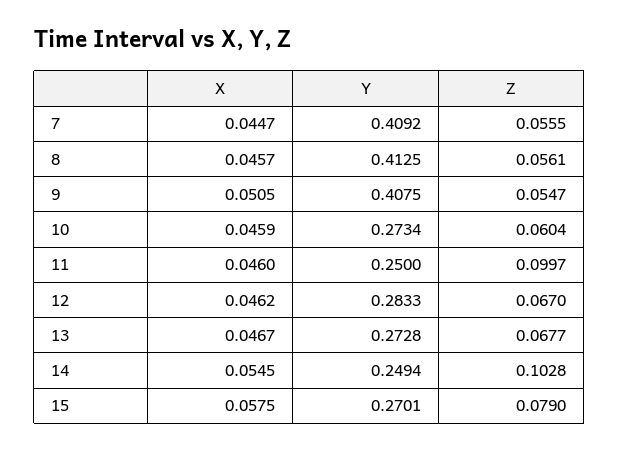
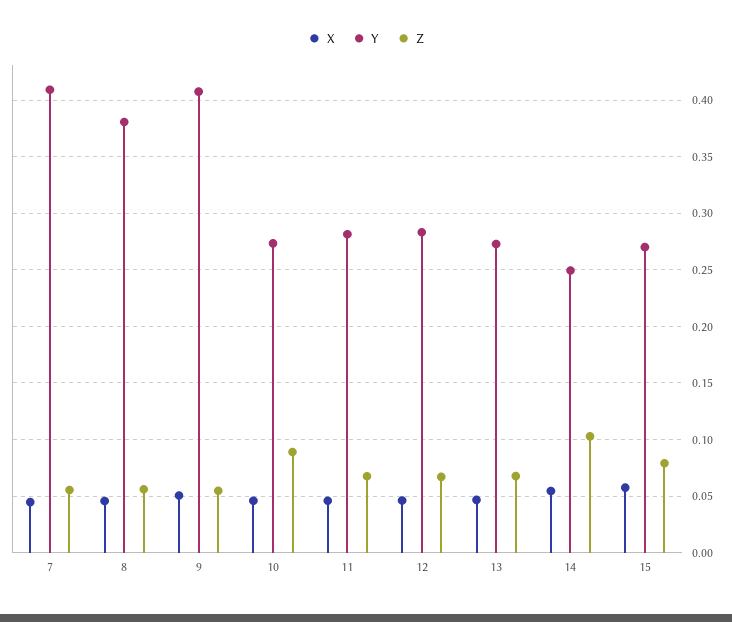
  {
    "X": {
      "7": 0.0447,
      "8": 0.0457,
      "9": 0.0505,
      "10": 0.0459,
      "11": 0.046,
      "12": 0.0462,
      "13": 0.0467,
      "14": 0.0545,
      "15": 0.0575
    },
    "Y": {
      "7": 0.4092,
-     "8": 0.4125,
+     "8": 0.38,
      "9": 0.4075,
      "10": 0.2734,
-     "11": 0.25,
+     "11": 0.28,
      "12": 0.2833,
      "13": 0.2728,
      "14": 0.2494,
      "15": 0.2701
    },
    "Z": {
      "7": 0.0555,
      "8": 0.0561,
      "9": 0.0547,
-     "10": 0.0604,
+     "10": 0.09,
-     "11": 0.0997,
+     "11": 0.07,
      "12": 0.067,
      "13": 0.0677,
      "14": 0.1028,
      "15": 0.079
    }
  }

